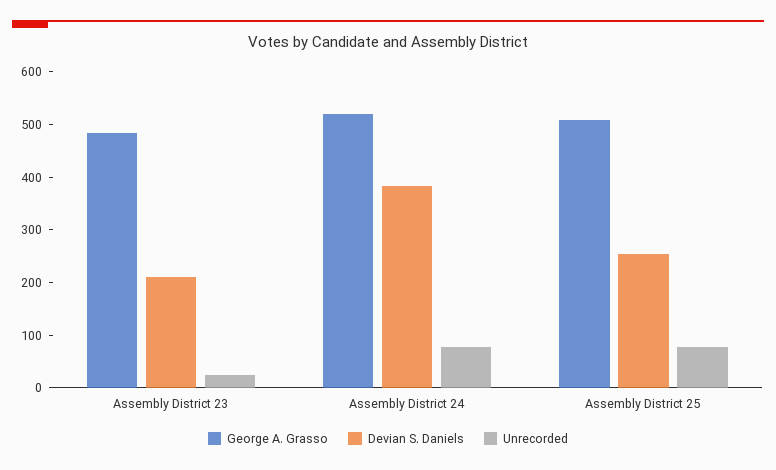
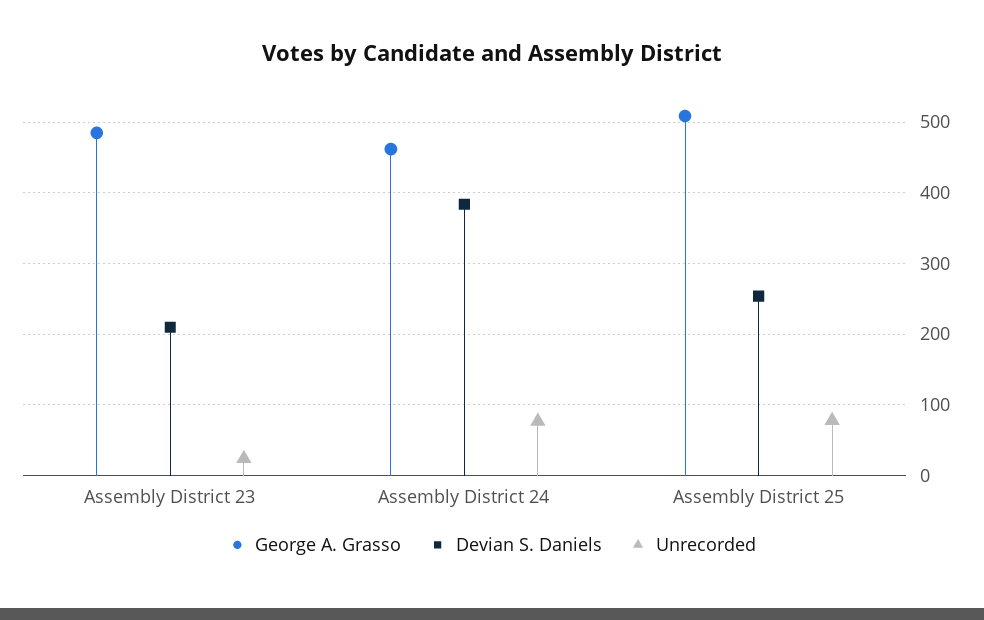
  {
    "George A. Grasso": {
      "Assembly District 23": 490,
-     "Assembly District 24": 520,
+     "Assembly District 24": 460,
      "Assembly District 25": 510
    },
    "Devian S. Daniels": {
      "Assembly District 23": 210,
      "Assembly District 24": 380,
      "Assembly District 25": 250
    },
    "Unrecorded": {
      "Assembly District 23": 20,
      "Assembly District 24": 80,
      "Assembly District 25": 80
    }
  }

